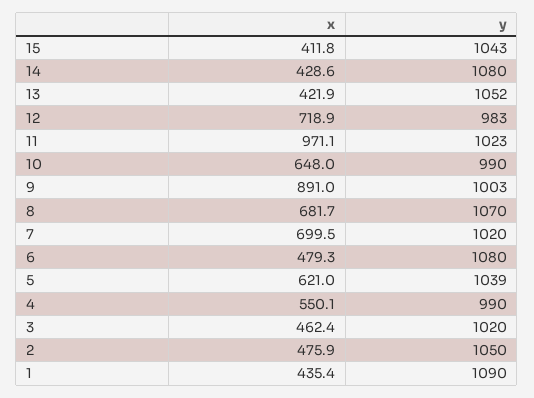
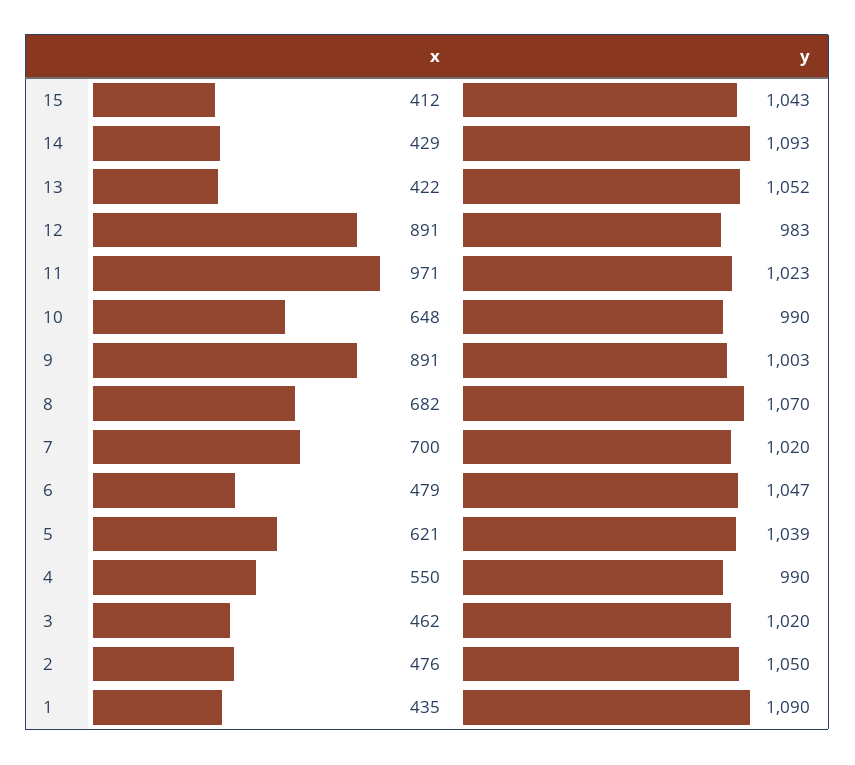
  {
    "x": {
      "15": 411.8,
      "14": 428.6,
      "13": 421.9,
-     "12": 718.9,
+     "12": 891,
      "11": 971.1,
      "10": 648,
      "9": 891,
      "8": 681.7,
      "7": 699.5,
      "6": 479.3,
      "5": 621,
      "4": 550.1,
      "3": 462.4,
      "2": 475.9,
      "1": 435.4
    },
    "y": {
      "15": 1043,
-     "14": 1080,
+     "14": 1093,
      "13": 1052,
      "12": 983,
      "11": 1023,
      "10": 990,
      "9": 1003,
      "8": 1070,
      "7": 1020,
-     "6": 1080,
+     "6": 1047,
      "5": 1039,
      "4": 990,
      "3": 1020,
      "2": 1050,
      "1": 1090
    }
  }

